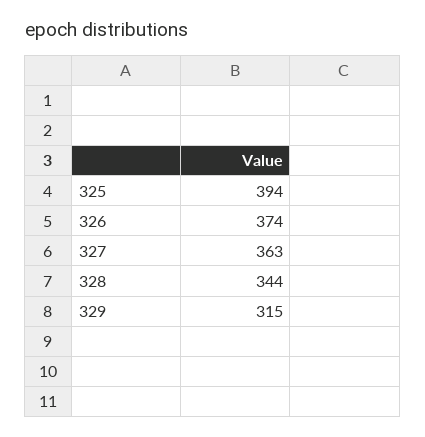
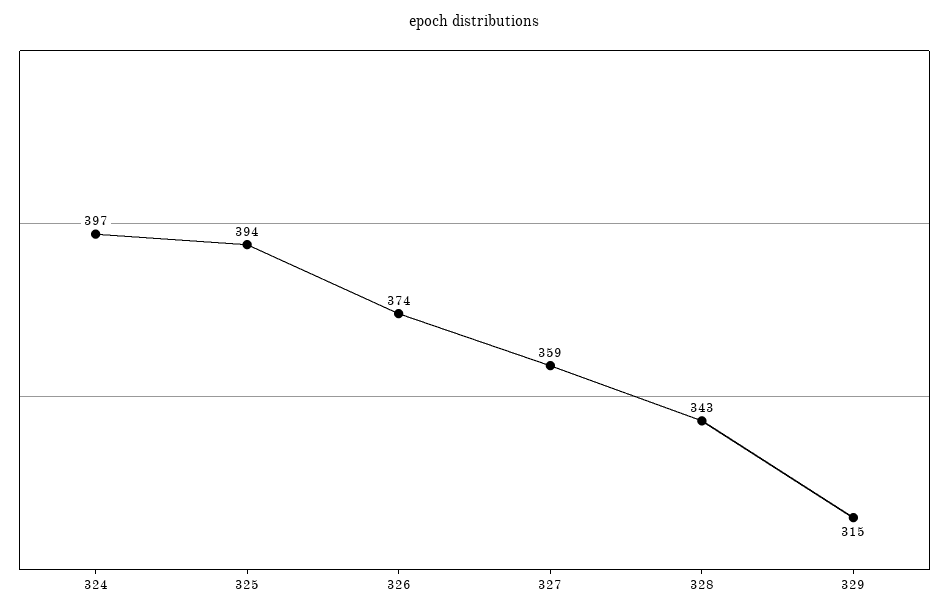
  {
    "325": 394,
    "326": 374,
-   "327": 363,
+   "327": 359,
-   "328": 344,
+   "328": 343,
-   "329": 315
+   "329": 315,
+   "324": 397
  }

